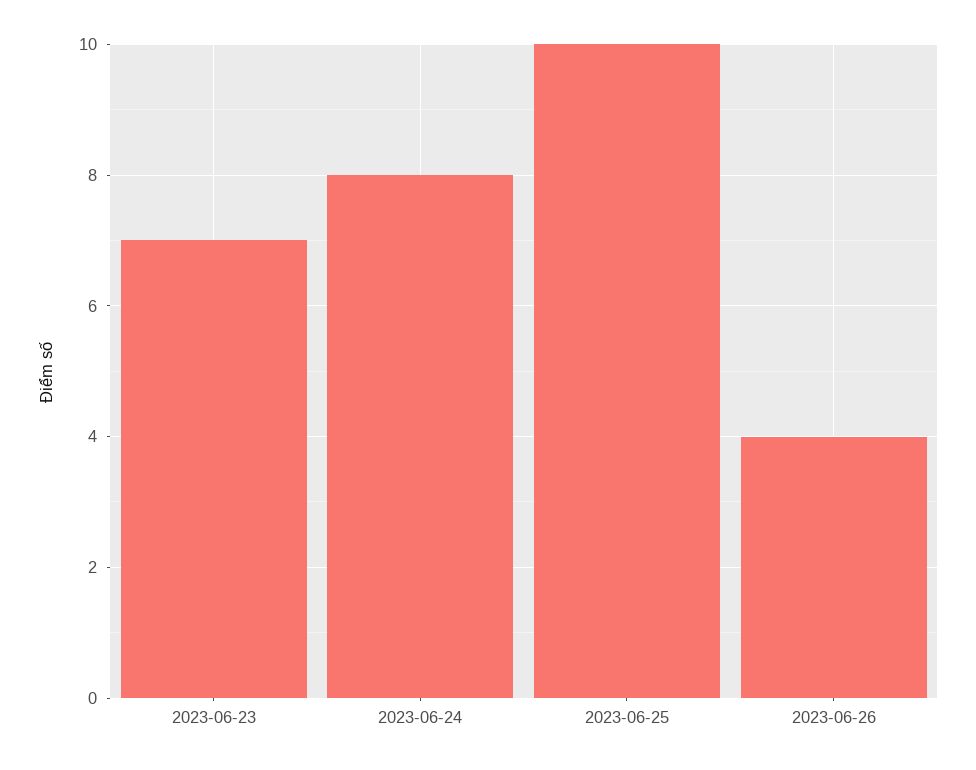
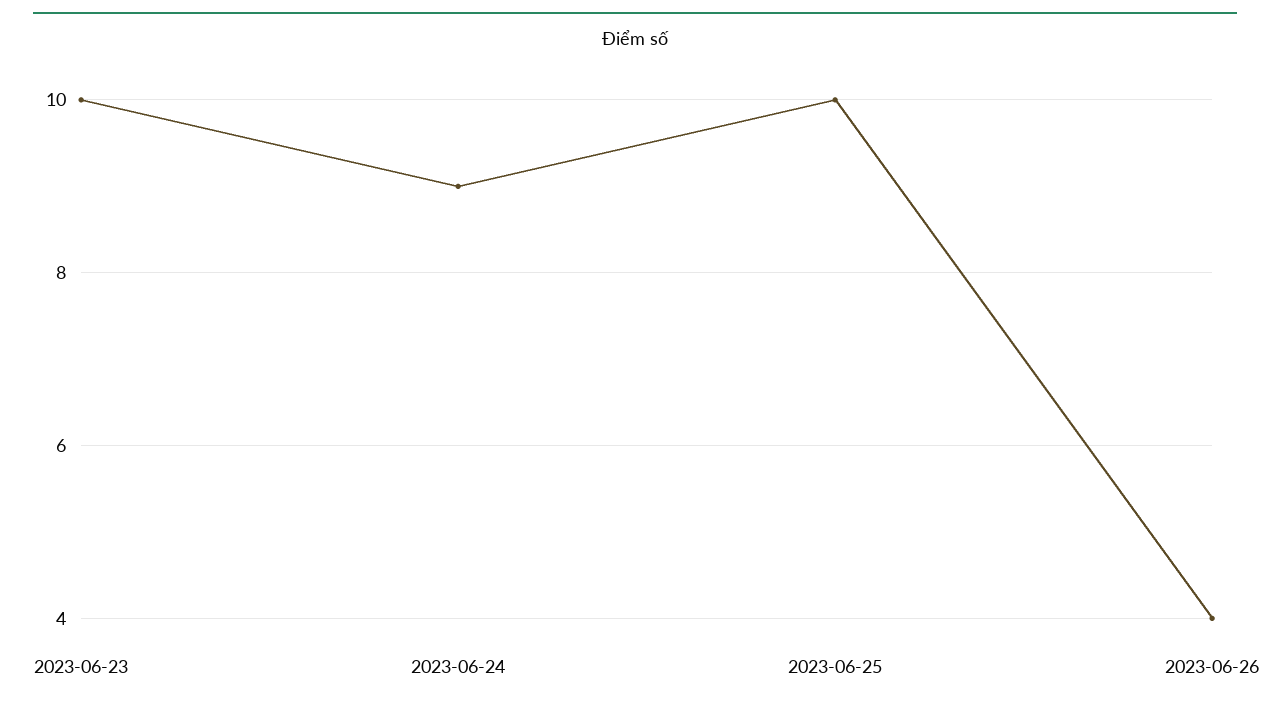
  {
-   "2023-06-23": 7,
+   "2023-06-23": 10,
-   "2023-06-24": 8,
+   "2023-06-24": 9,
    "2023-06-25": 10,
    "2023-06-26": 4
  }

